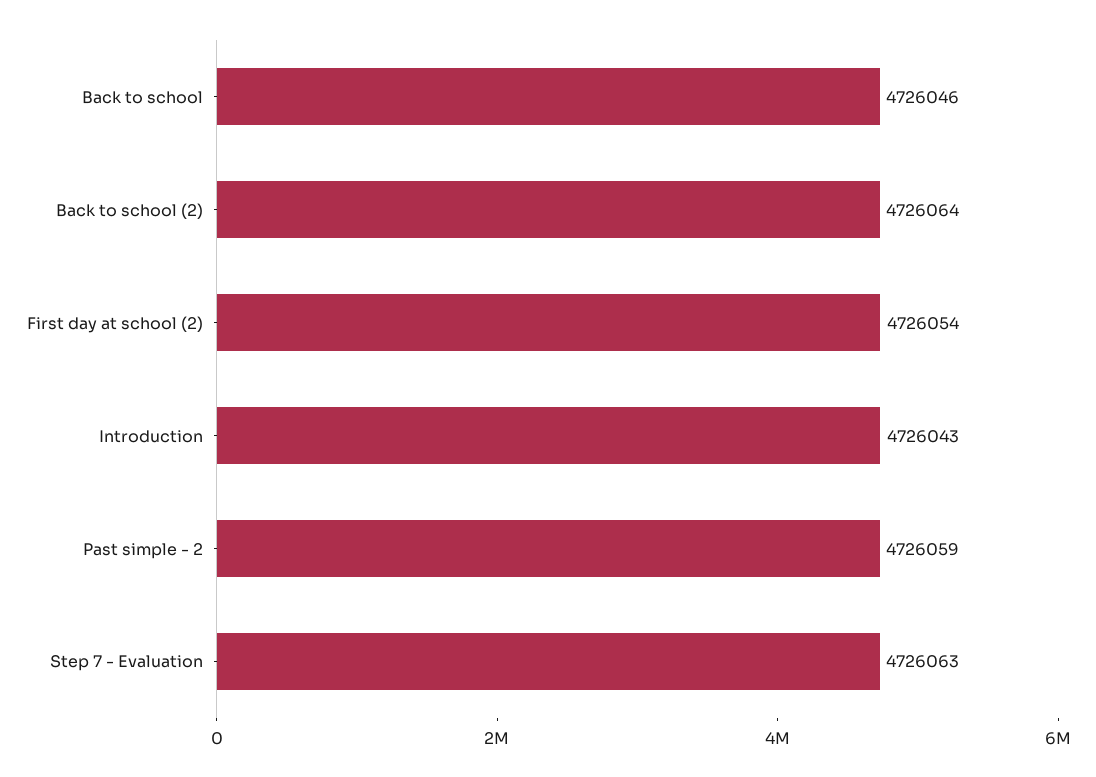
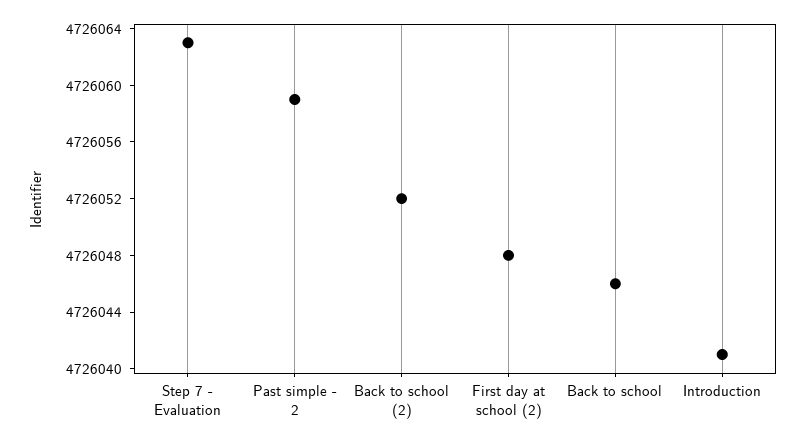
  {
    "Back to school": 4726046,
-   "Back to school (2)": 4726064,
+   "Back to school (2)": 4726052,
-   "First day at school (2)": 4726054,
+   "First day at school (2)": 4726048,
-   "Introduction": 4726043,
+   "Introduction": 4726041,
    "Past simple - 2": 4726059,
    "Step 7 - Evaluation": 4726063
  }

